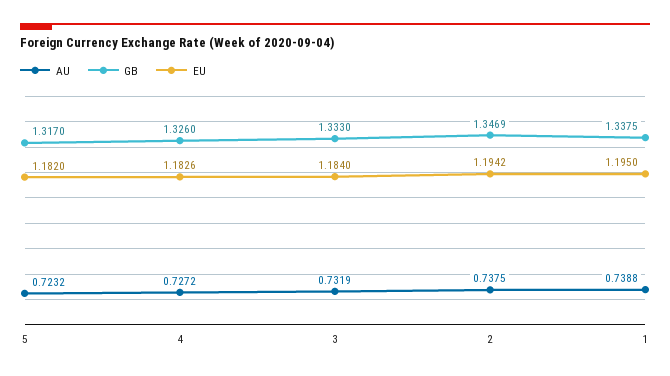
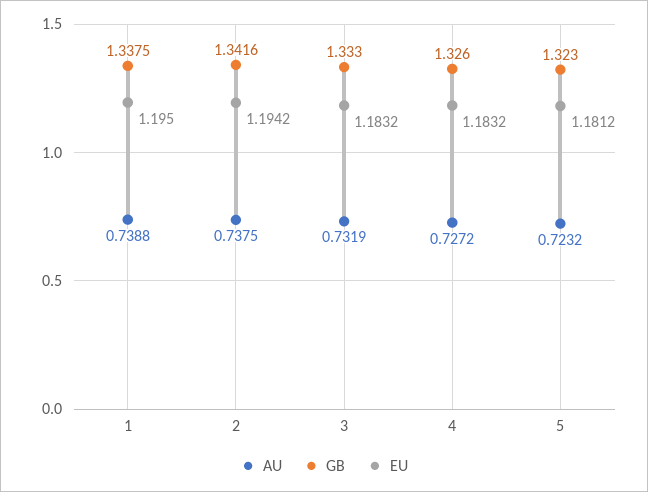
  {
    "AU": {
      "5": 0.7232,
      "4": 0.7272,
      "3": 0.7319,
      "2": 0.7375,
      "1": 0.7388
    },
    "GB": {
-     "5": 1.317,
+     "5": 1.323,
      "4": 1.326,
      "3": 1.333,
-     "2": 1.3469,
+     "2": 1.3416,
      "1": 1.3375
    },
    "EU": {
-     "5": 1.182,
+     "5": 1.1812,
-     "4": 1.1826,
+     "4": 1.1832,
-     "3": 1.184,
+     "3": 1.1832,
      "2": 1.1942,
      "1": 1.195
    }
  }

